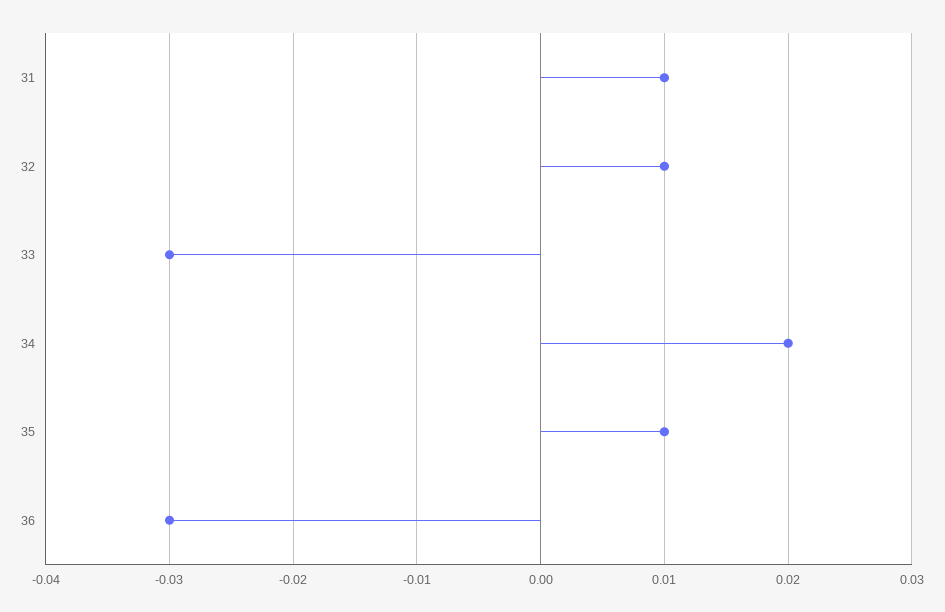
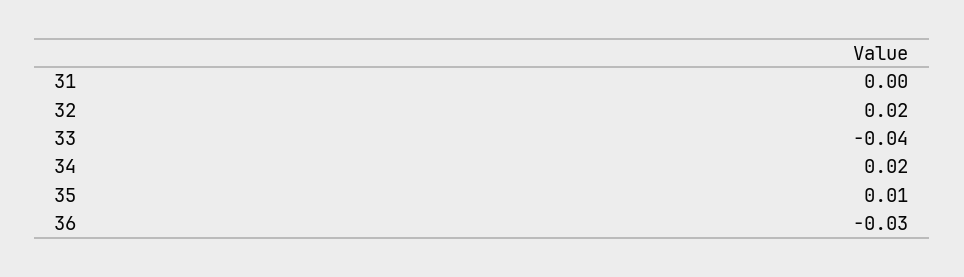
  {
-   "31": 0.01,
+   "31": 0,
-   "32": 0.01,
+   "32": 0.02,
-   "33": -0.03,
+   "33": -0.04,
    "34": 0.02,
    "35": 0.01,
    "36": -0.03
  }

